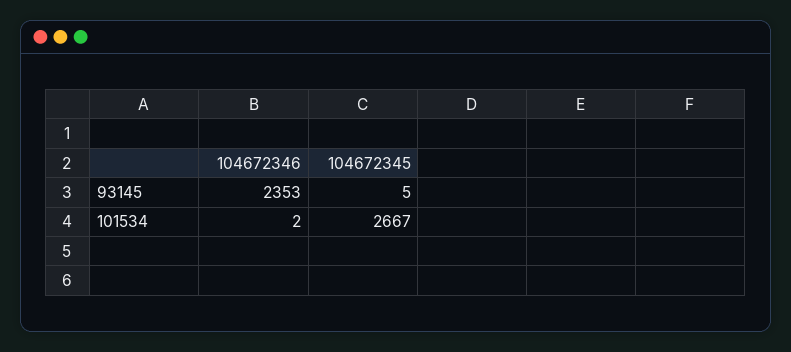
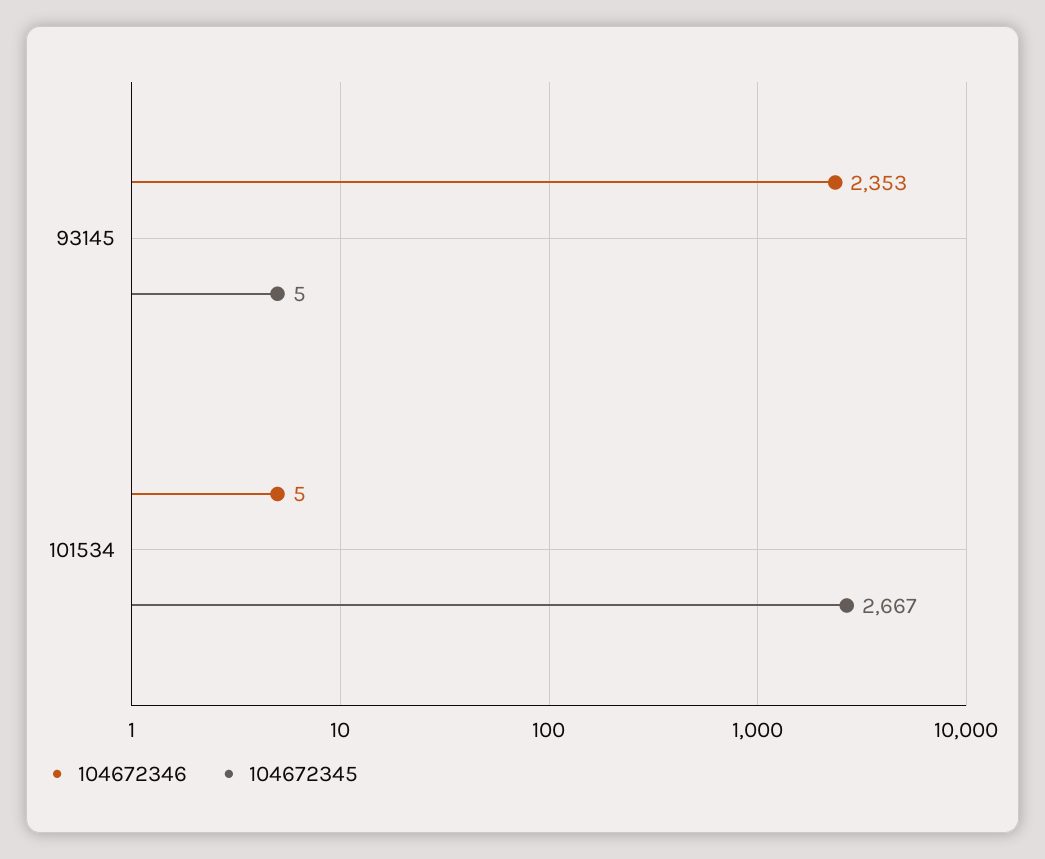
  {
    "104672346": {
      "93145": 2353,
-     "101534": 2
+     "101534": 5
    },
    "104672345": {
      "93145": 5,
      "101534": 2667
    }
  }

